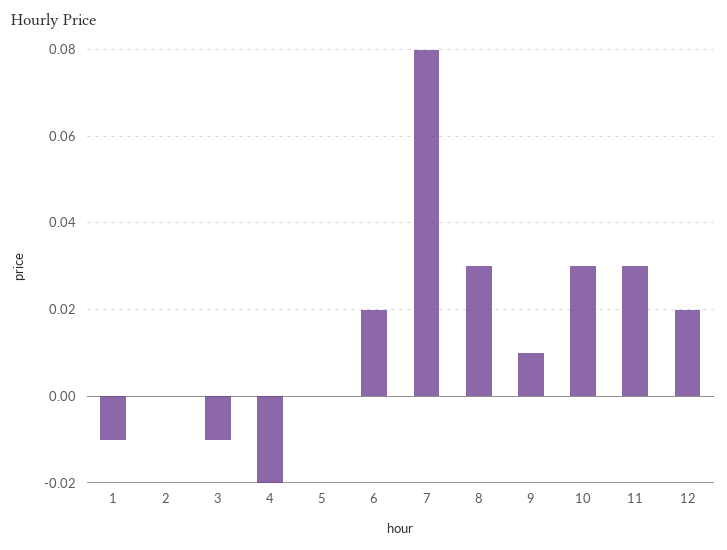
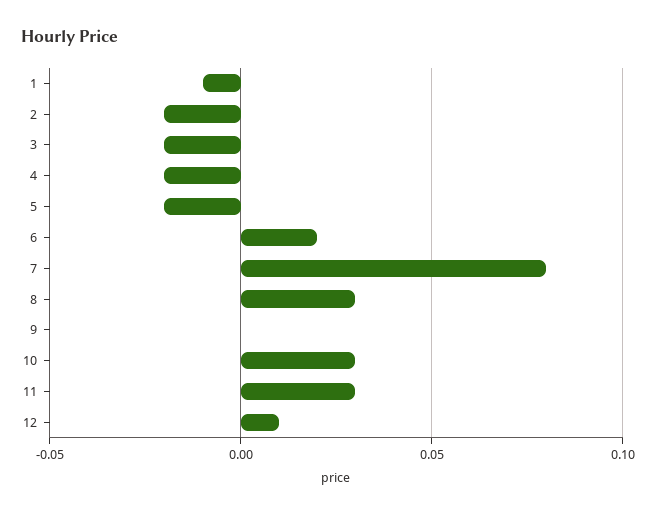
  {
    "1": -0.01,
-   "2": 0,
+   "2": -0.02,
-   "3": -0.01,
+   "3": -0.02,
    "4": -0.02,
-   "5": 0,
+   "5": -0.02,
    "6": 0.02,
    "7": 0.08,
    "8": 0.03,
-   "9": 0.01,
+   "9": 0,
    "10": 0.03,
    "11": 0.03,
-   "12": 0.02
+   "12": 0.01
  }

